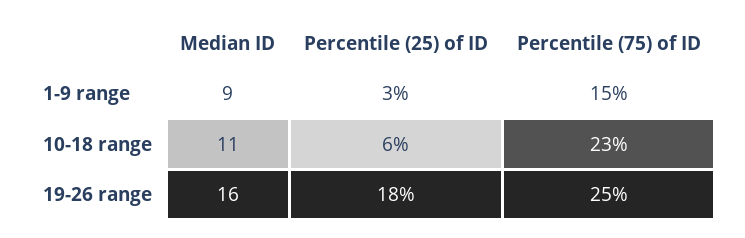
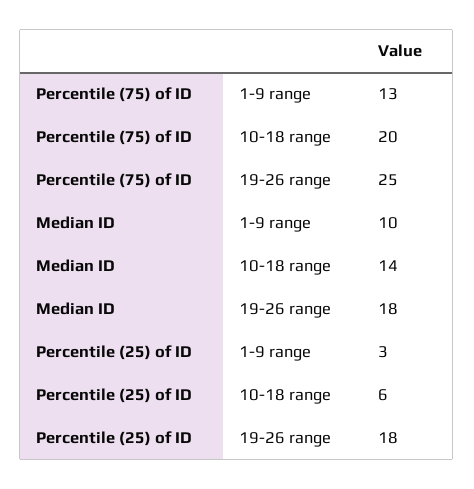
  {
    "Median ID": {
-     "1-9 range": 9,
+     "1-9 range": 10,
-     "10-18 range": 11,
+     "10-18 range": 14,
-     "19-26 range": 16
+     "19-26 range": 18
    },
    "Percentile (25) of ID": {
      "1-9 range": 3,
      "10-18 range": 6,
      "19-26 range": 18
    },
    "Percentile (75) of ID": {
-     "1-9 range": 15,
+     "1-9 range": 13,
-     "10-18 range": 23,
+     "10-18 range": 20,
      "19-26 range": 25
    }
  }

